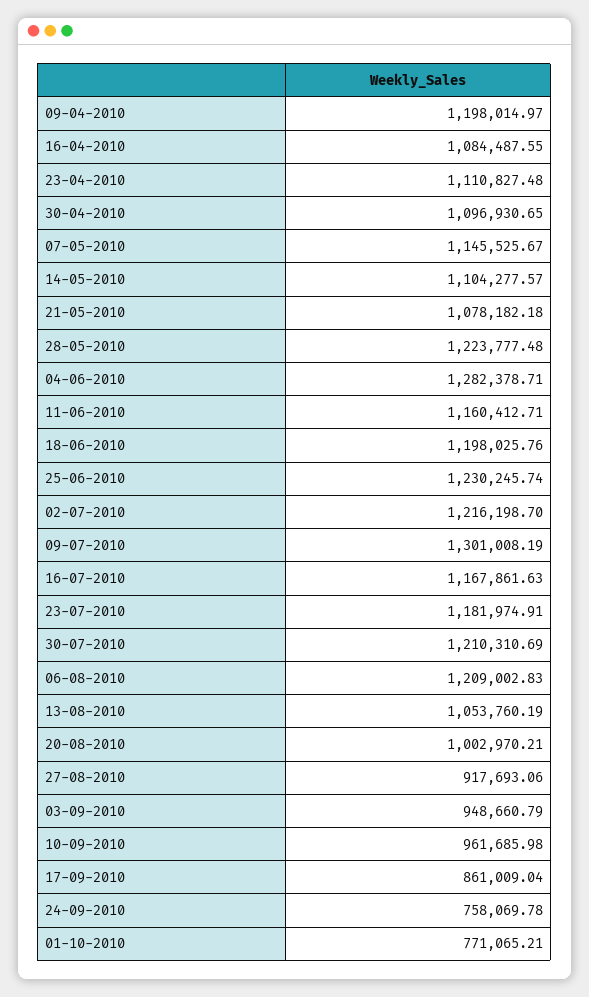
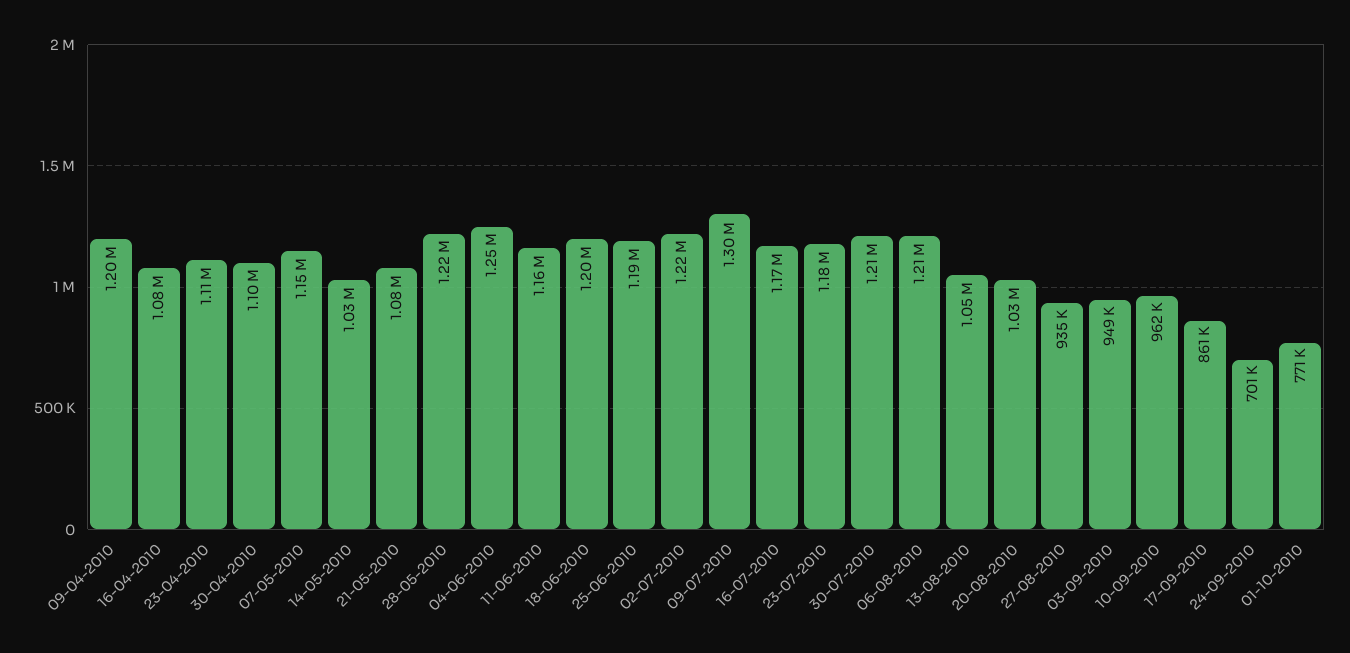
  {
    "09-04-2010": 1198014.97,
    "16-04-2010": 1084487.55,
    "23-04-2010": 1110827.48,
    "30-04-2010": 1096930.65,
    "07-05-2010": 1145525.67,
-   "14-05-2010": 1104277.57,
+   "14-05-2010": 1030000,
    "21-05-2010": 1078182.18,
    "28-05-2010": 1223777.48,
-   "04-06-2010": 1282378.71,
+   "04-06-2010": 1250000,
    "11-06-2010": 1160412.71,
    "18-06-2010": 1198025.76,
-   "25-06-2010": 1230245.74,
+   "25-06-2010": 1190000,
    "02-07-2010": 1216198.7,
    "09-07-2010": 1301008.19,
    "16-07-2010": 1167861.63,
    "23-07-2010": 1181974.91,
    "30-07-2010": 1210310.69,
    "06-08-2010": 1209002.83,
    "13-08-2010": 1053760.19,
-   "20-08-2010": 1002970.21,
+   "20-08-2010": 1030000,
-   "27-08-2010": 917693.06,
+   "27-08-2010": 935000,
    "03-09-2010": 948660.79,
    "10-09-2010": 961685.98,
    "17-09-2010": 861009.04,
-   "24-09-2010": 758069.78,
+   "24-09-2010": 701000,
    "01-10-2010": 771065.21
  }

